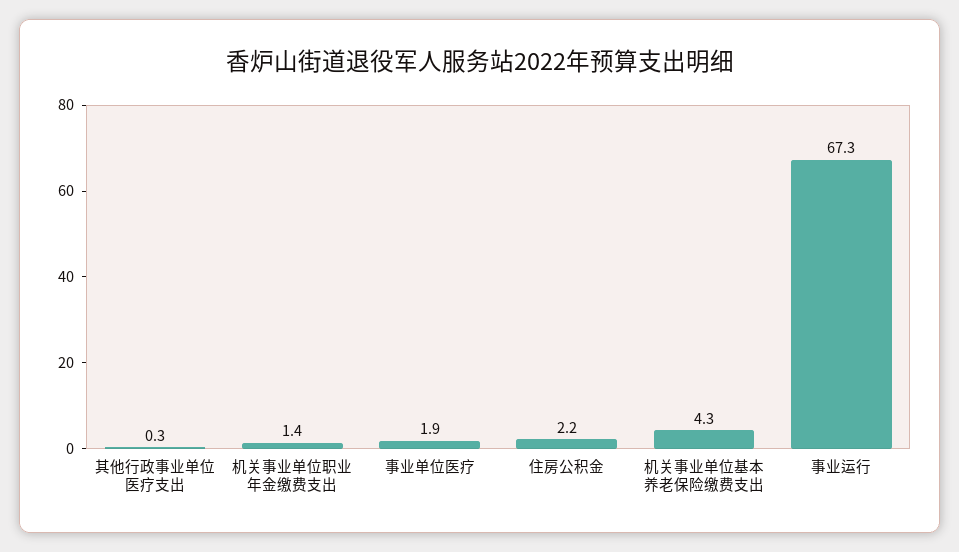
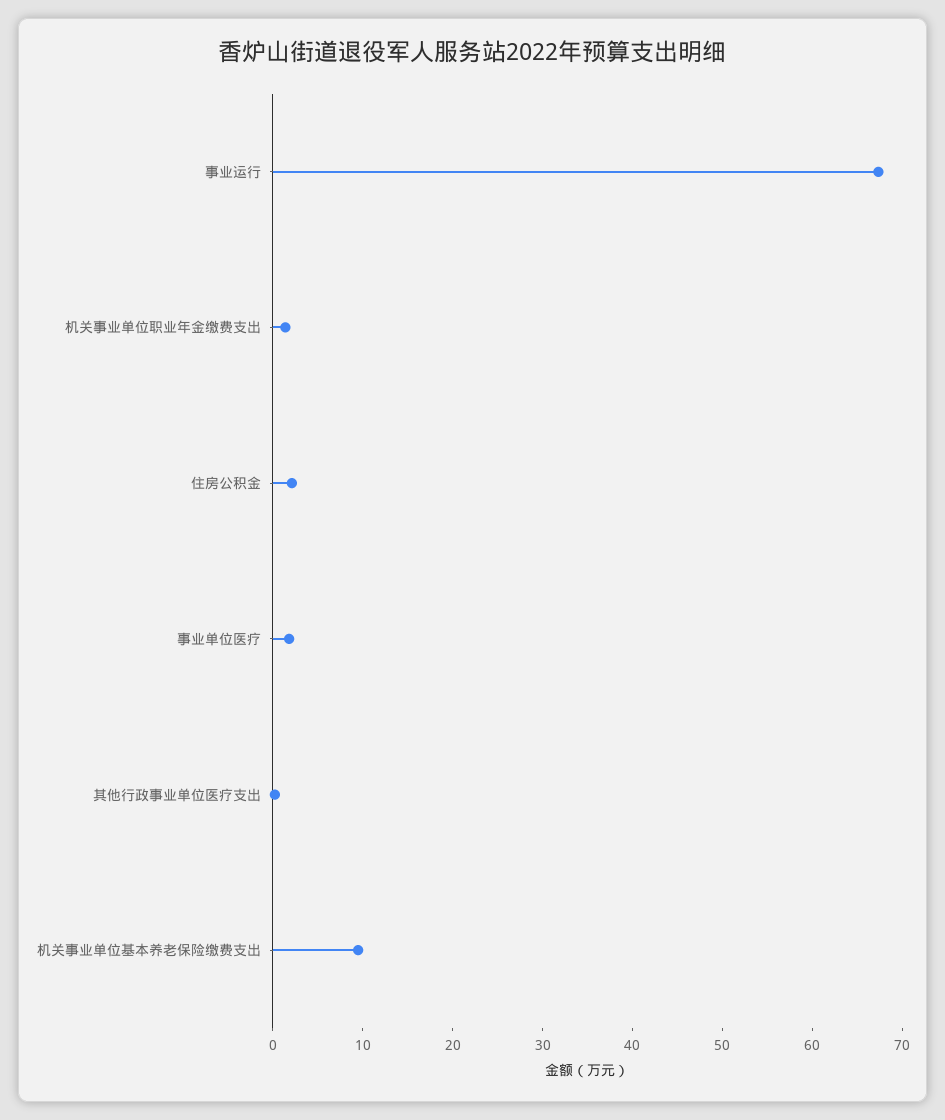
  {
    "其他行政事业单位医疗支出": 0.3,
    "机关事业单位职业年金缴费支出": 1.4,
    "事业单位医疗": 1.9,
    "住房公积金": 2.2,
-   "机关事业单位基本养老保险缴费支出": 4.3,
+   "机关事业单位基本养老保险缴费支出": 10,
    "事业运行": 67.3
  }

